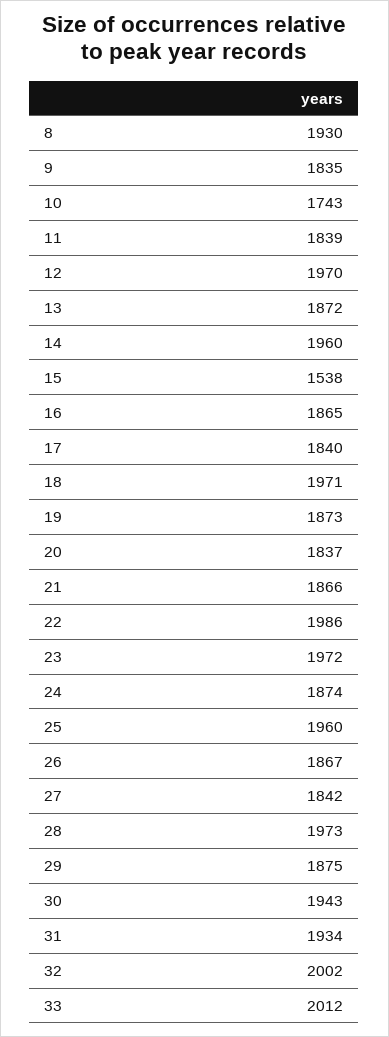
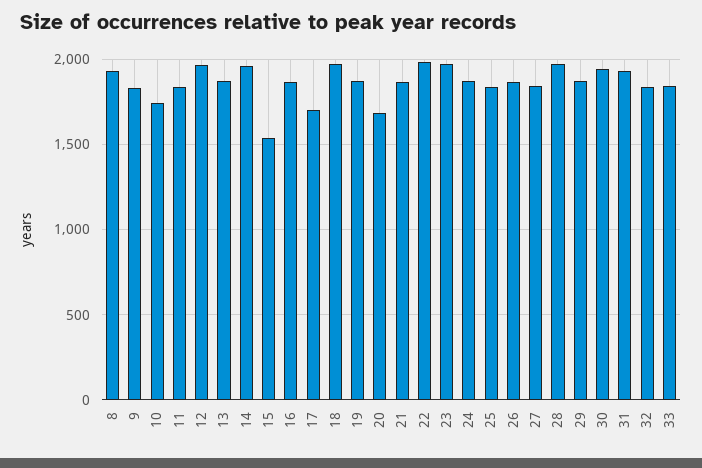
  {
    "8": 1930,
    "9": 1835,
    "10": 1743,
    "11": 1839,
    "12": 1970,
    "13": 1872,
    "14": 1960,
    "15": 1538,
    "16": 1865,
-   "17": 1840,
+   "17": 1700,
    "18": 1971,
    "19": 1873,
-   "20": 1837,
+   "20": 1700,
    "21": 1866,
    "22": 1986,
    "23": 1972,
    "24": 1874,
-   "25": 1960,
+   "25": 1850,
    "26": 1867,
    "27": 1842,
    "28": 1973,
    "29": 1875,
    "30": 1943,
    "31": 1934,
-   "32": 2002,
+   "32": 1850,
-   "33": 2012
+   "33": 1850
  }

